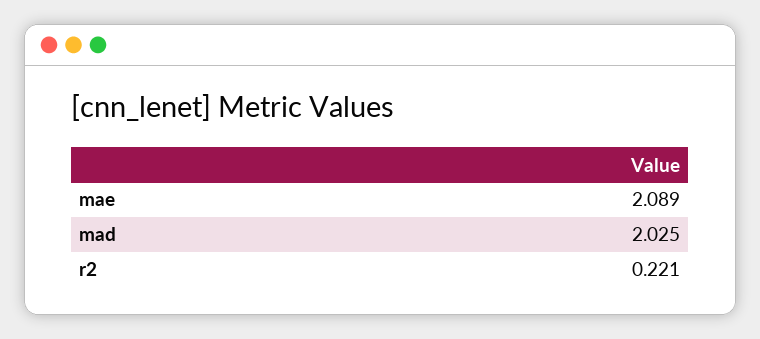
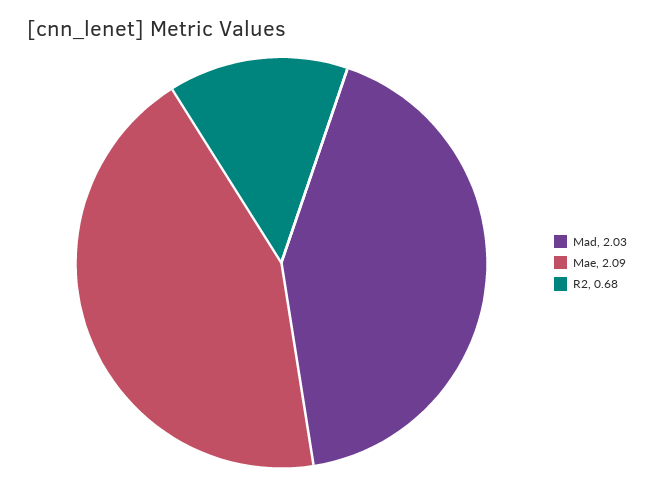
  {
    "mae": 2.089,
    "mad": 2.025,
-   "r2": 0.221
+   "r2": 0.68
  }

